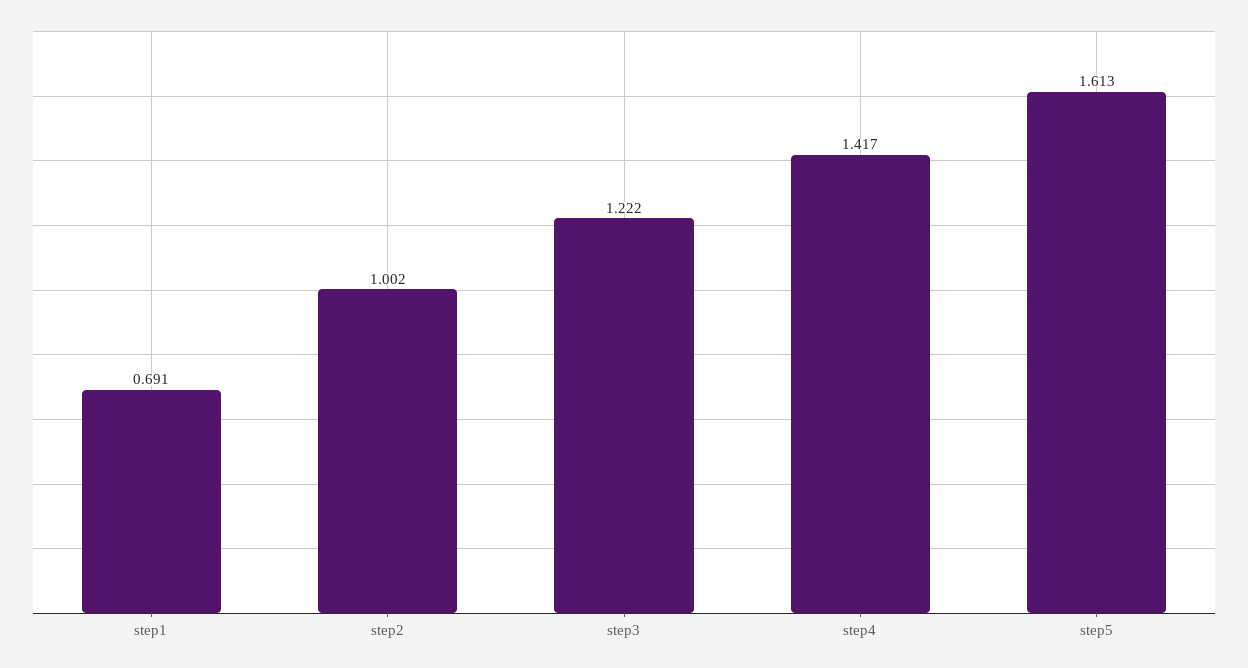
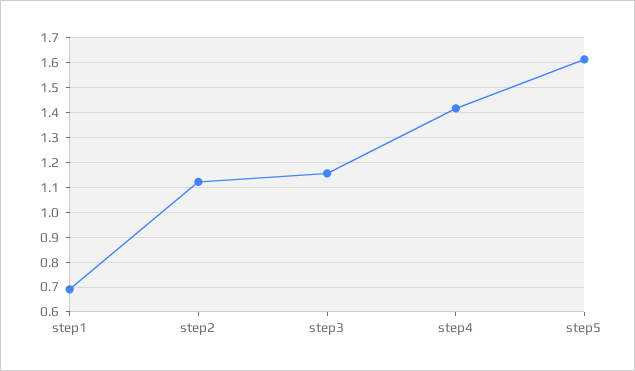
  {
    "step1": 0.691,
-   "step2": 1.002,
+   "step2": 1.125,
-   "step3": 1.222,
+   "step3": 1.15,
    "step4": 1.417,
    "step5": 1.613
  }

